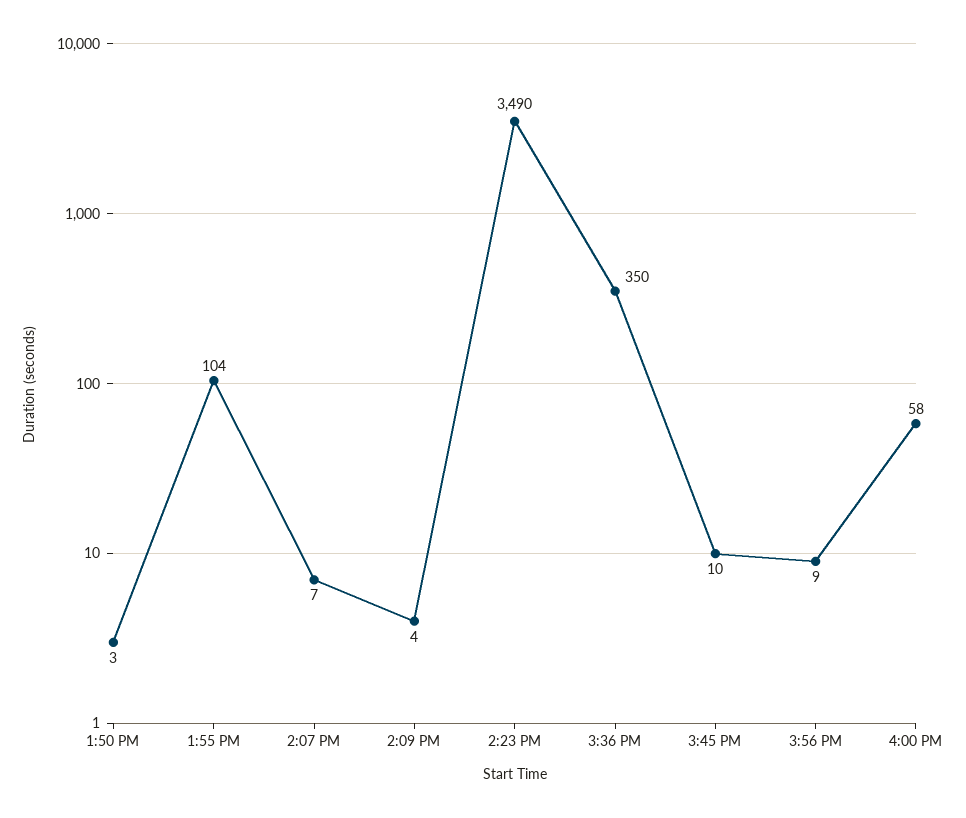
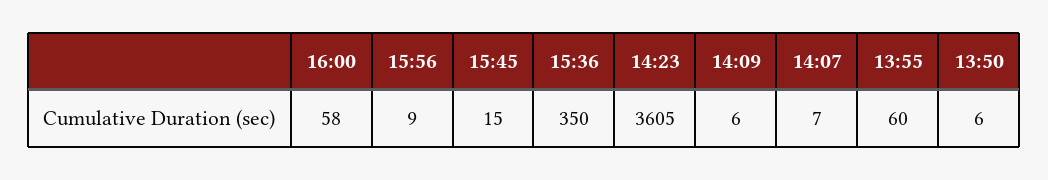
  {
-   "1:50 PM": 3,
+   "1:50 PM": 6,
-   "1:55 PM": 104,
+   "1:55 PM": 60,
    "2:07 PM": 7,
-   "2:09 PM": 4,
+   "2:09 PM": 6,
-   "2:23 PM": 3490,
+   "2:23 PM": 3605,
    "3:36 PM": 350,
-   "3:45 PM": 10,
+   "3:45 PM": 15,
    "3:56 PM": 9,
    "4:00 PM": 58
  }

